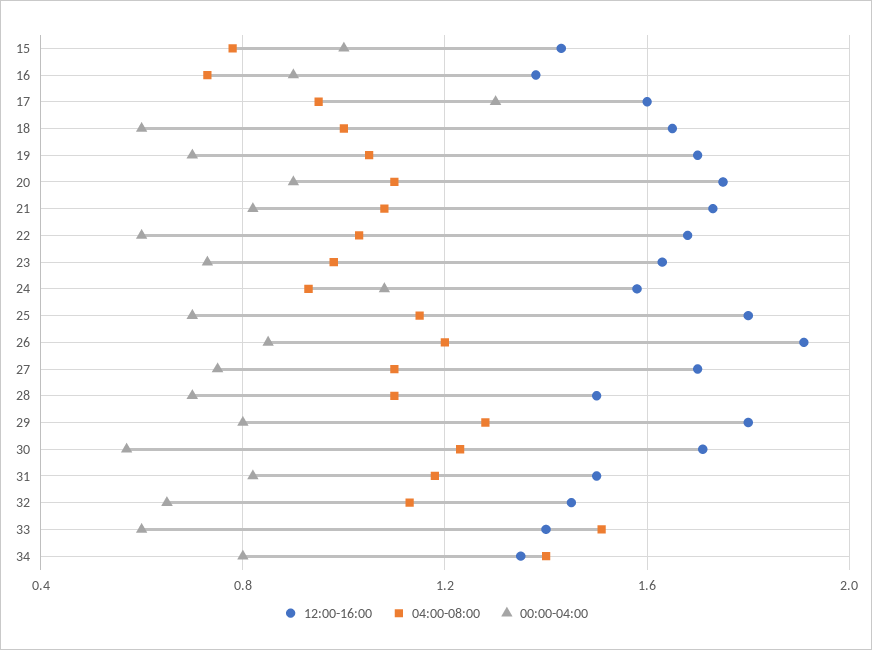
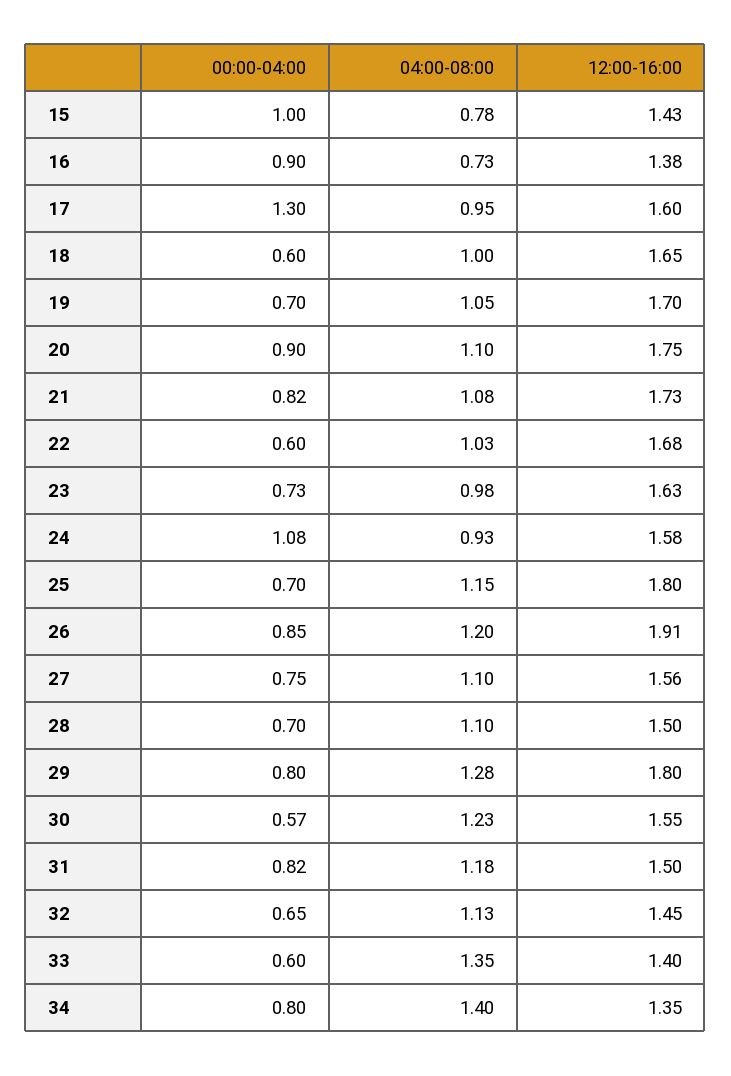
  {
    "12:00-16:00": {
      "15": 1.43,
      "16": 1.38,
      "17": 1.6,
      "18": 1.65,
      "19": 1.7,
      "20": 1.75,
      "21": 1.73,
      "22": 1.68,
      "23": 1.63,
      "24": 1.58,
      "25": 1.8,
      "26": 1.91,
-     "27": 1.7,
+     "27": 1.56,
      "28": 1.5,
      "29": 1.8,
-     "30": 1.7,
+     "30": 1.55,
      "31": 1.5,
      "32": 1.45,
      "33": 1.4,
      "34": 1.35
    },
    "04:00-08:00": {
      "15": 0.78,
      "16": 0.73,
      "17": 0.95,
      "18": 1,
      "19": 1.05,
      "20": 1.1,
      "21": 1.08,
      "22": 1.03,
      "23": 0.98,
      "24": 0.93,
      "25": 1.15,
      "26": 1.2,
      "27": 1.1,
      "28": 1.1,
      "29": 1.28,
      "30": 1.23,
      "31": 1.18,
      "32": 1.13,
-     "33": 1.5,
+     "33": 1.35,
      "34": 1.4
    },
    "00:00-04:00": {
      "15": 1,
      "16": 0.9,
      "17": 1.3,
      "18": 0.6,
      "19": 0.7,
      "20": 0.9,
      "21": 0.82,
      "22": 0.6,
      "23": 0.73,
      "24": 1.08,
      "25": 0.7,
      "26": 0.85,
      "27": 0.75,
      "28": 0.7,
      "29": 0.8,
      "30": 0.57,
      "31": 0.82,
      "32": 0.65,
      "33": 0.6,
      "34": 0.8
    }
  }

